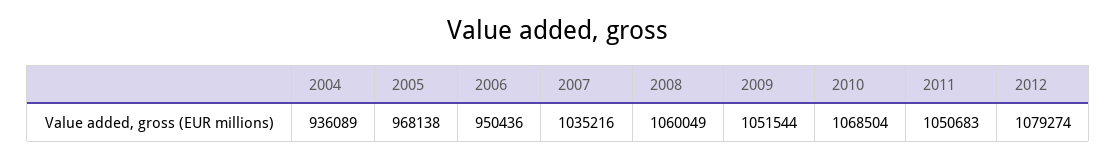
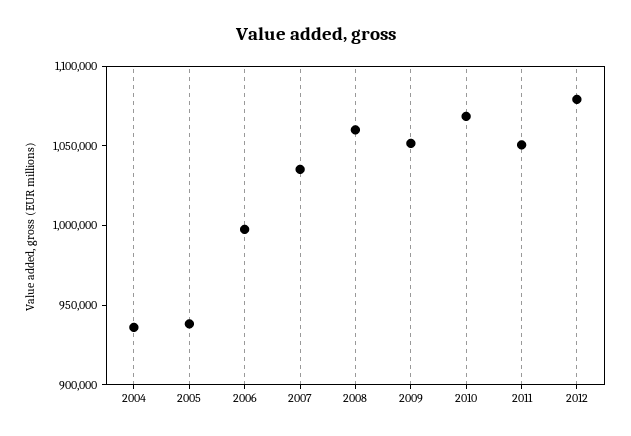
  {
    "2004": 936089,
-   "2005": 968138,
+   "2005": 940000,
-   "2006": 950436,
+   "2006": 1000000,
    "2007": 1035216,
    "2008": 1060049,
    "2009": 1051544,
    "2010": 1068504,
    "2011": 1050683,
    "2012": 1079274
  }

